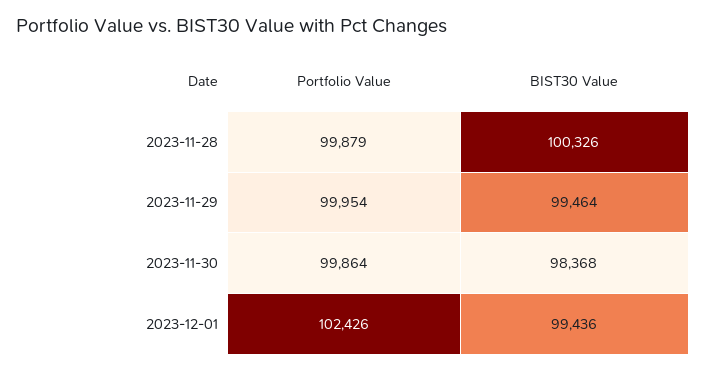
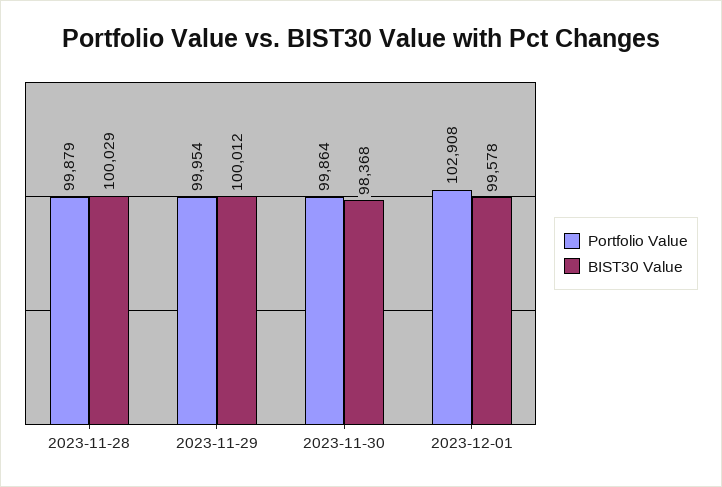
  {
    "Portfolio Value": {
      "2023-11-28": 99879,
      "2023-11-29": 99954,
      "2023-11-30": 99864,
-     "2023-12-01": 102426
+     "2023-12-01": 102908
    },
    "BIST30 Value": {
-     "2023-11-28": 100326,
+     "2023-11-28": 100029,
-     "2023-11-29": 99464,
+     "2023-11-29": 100012,
      "2023-11-30": 98368,
-     "2023-12-01": 99436
+     "2023-12-01": 99578
    }
  }

